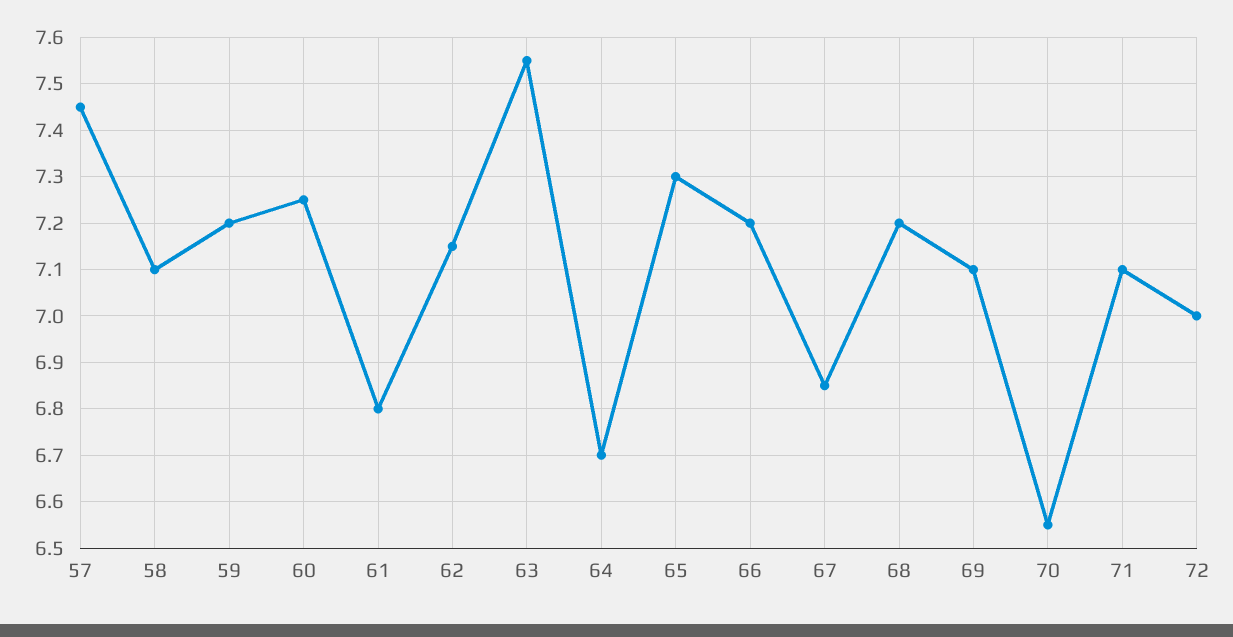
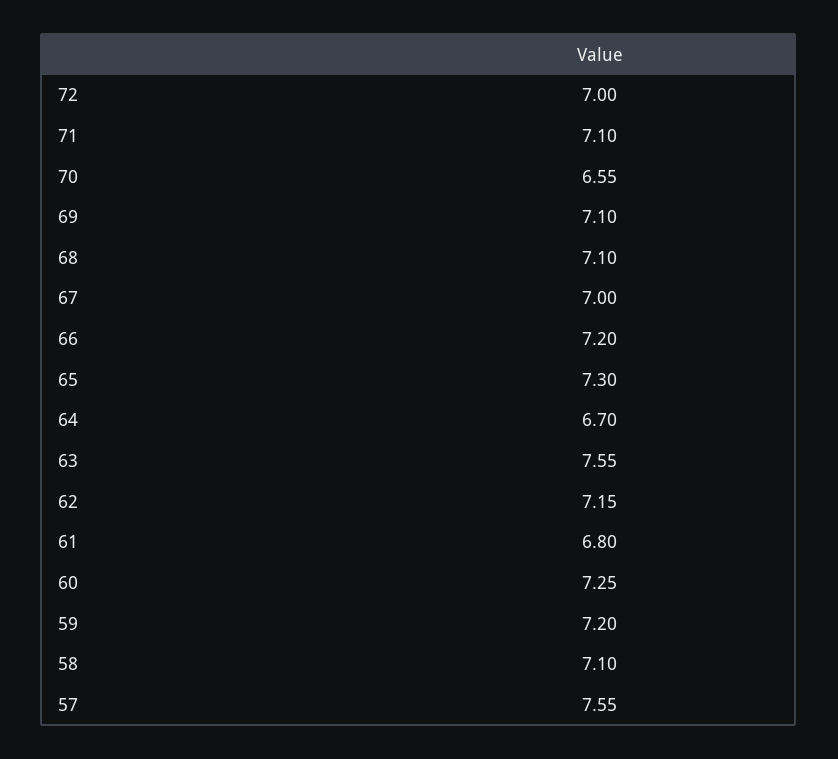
  {
-   "57": 7.45,
+   "57": 7.55,
    "58": 7.1,
    "59": 7.2,
    "60": 7.25,
    "61": 6.8,
    "62": 7.15,
    "63": 7.55,
    "64": 6.7,
    "65": 7.3,
    "66": 7.2,
-   "67": 6.85,
+   "67": 7,
-   "68": 7.2,
+   "68": 7.1,
    "69": 7.1,
    "70": 6.55,
    "71": 7.1,
    "72": 7
  }

